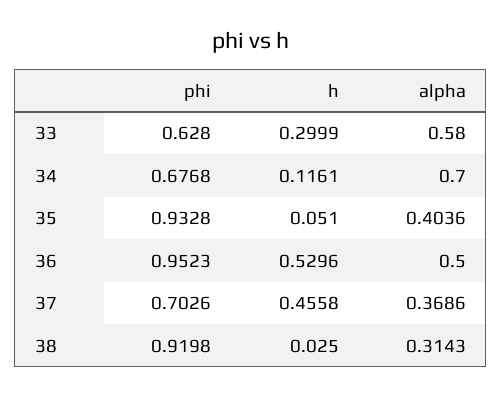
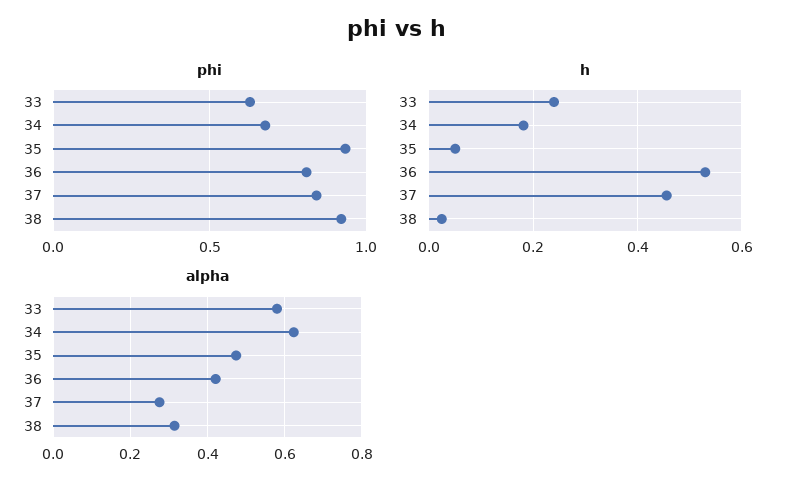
  {
    "phi": {
      "33": 0.628,
      "34": 0.6768,
      "35": 0.9328,
-     "36": 0.9523,
+     "36": 0.8,
-     "37": 0.7026,
+     "37": 0.85,
      "38": 0.9198
    },
    "h": {
-     "33": 0.2999,
+     "33": 0.24,
-     "34": 0.1161,
+     "34": 0.18,
      "35": 0.051,
      "36": 0.5296,
      "37": 0.4558,
      "38": 0.025
    },
    "alpha": {
      "33": 0.58,
-     "34": 0.7,
+     "34": 0.62,
-     "35": 0.4036,
+     "35": 0.48,
-     "36": 0.5,
+     "36": 0.42,
-     "37": 0.3686,
+     "37": 0.28,
      "38": 0.3143
    }
  }

